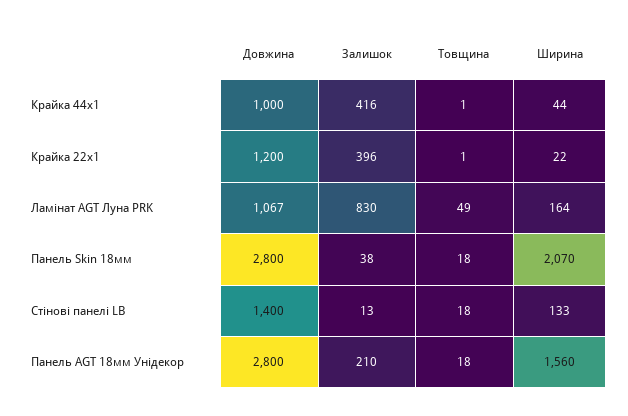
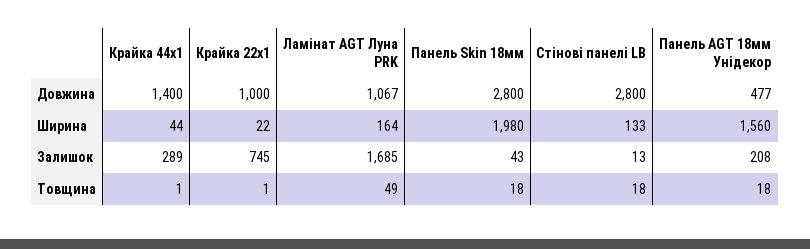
  {
    "Довжина": {
-     "Крайка 44x1": 1000,
+     "Крайка 44x1": 1400,
-     "Крайка 22x1": 1200,
+     "Крайка 22x1": 1000,
      "Ламінат AGT Луна PRK": 1067,
      "Панель Skin 18мм": 2800,
-     "Стінові панелі LB": 1400,
+     "Стінові панелі LB": 2800,
-     "Панель AGT 18мм Унідекор": 2800
+     "Панель AGT 18мм Унідекор": 477
    },
    "Залишок": {
-     "Крайка 44x1": 416,
+     "Крайка 44x1": 289,
-     "Крайка 22x1": 396,
+     "Крайка 22x1": 745,
-     "Ламінат AGT Луна PRK": 830,
+     "Ламінат AGT Луна PRK": 1685,
-     "Панель Skin 18мм": 38,
+     "Панель Skin 18мм": 43,
      "Стінові панелі LB": 13,
-     "Панель AGT 18мм Унідекор": 210
+     "Панель AGT 18мм Унідекор": 208
    },
    "Товщина": {
      "Крайка 44x1": 1,
      "Крайка 22x1": 1,
      "Ламінат AGT Луна PRK": 49,
      "Панель Skin 18мм": 18,
      "Стінові панелі LB": 18,
      "Панель AGT 18мм Унідекор": 18
    },
    "Ширина": {
      "Крайка 44x1": 44,
      "Крайка 22x1": 22,
      "Ламінат AGT Луна PRK": 164,
-     "Панель Skin 18мм": 2070,
+     "Панель Skin 18мм": 1980,
      "Стінові панелі LB": 133,
      "Панель AGT 18мм Унідекор": 1560
    }
  }

